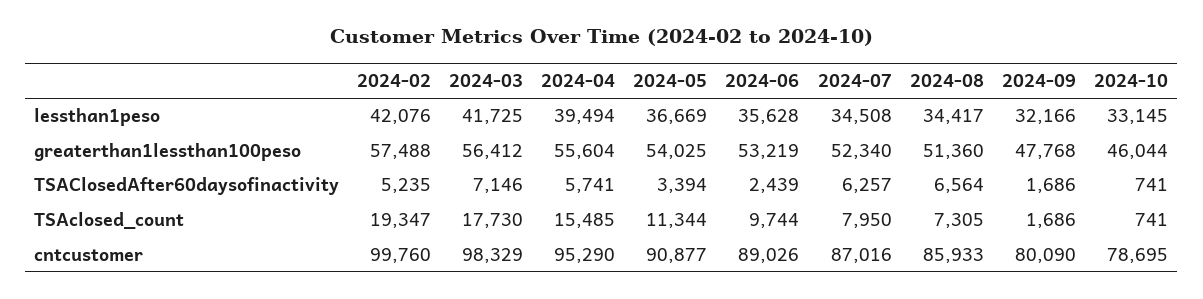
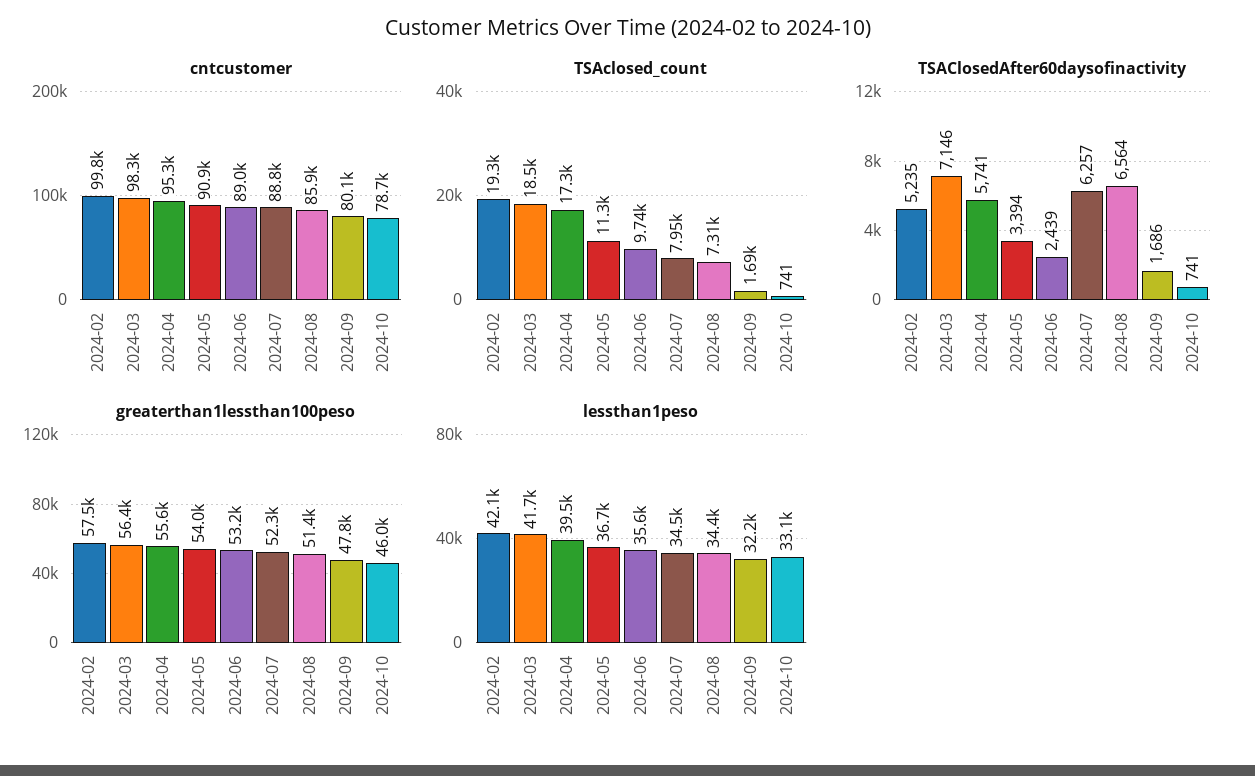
  {
    "lessthan1peso": {
      "2024-02": 42076,
      "2024-03": 41725,
      "2024-04": 39494,
      "2024-05": 36669,
      "2024-06": 35628,
      "2024-07": 34508,
      "2024-08": 34417,
      "2024-09": 32166,
      "2024-10": 33145
    },
    "greaterthan1lessthan100peso": {
      "2024-02": 57488,
      "2024-03": 56412,
      "2024-04": 55604,
      "2024-05": 54025,
      "2024-06": 53219,
      "2024-07": 52340,
      "2024-08": 51360,
      "2024-09": 47768,
      "2024-10": 46044
    },
    "TSAClosedAfter60daysofinactivity": {
      "2024-02": 5235,
      "2024-03": 7146,
      "2024-04": 5741,
      "2024-05": 3394,
      "2024-06": 2439,
      "2024-07": 6257,
      "2024-08": 6564,
      "2024-09": 1686,
      "2024-10": 741
    },
    "TSAclosed_count": {
      "2024-02": 19347,
-     "2024-03": 17730,
+     "2024-03": 18500,
-     "2024-04": 15485,
+     "2024-04": 17300,
      "2024-05": 11344,
      "2024-06": 9744,
      "2024-07": 7950,
      "2024-08": 7305,
      "2024-09": 1686,
      "2024-10": 741
    },
    "cntcustomer": {
      "2024-02": 99760,
      "2024-03": 98329,
      "2024-04": 95290,
      "2024-05": 90877,
      "2024-06": 89026,
-     "2024-07": 87016,
+     "2024-07": 88800,
      "2024-08": 85933,
      "2024-09": 80090,
      "2024-10": 78695
    }
  }

